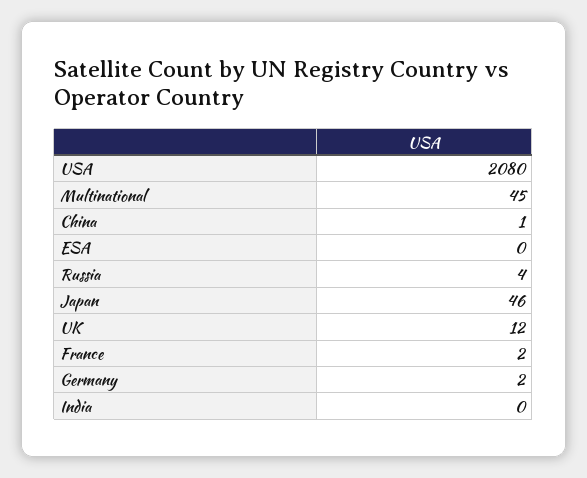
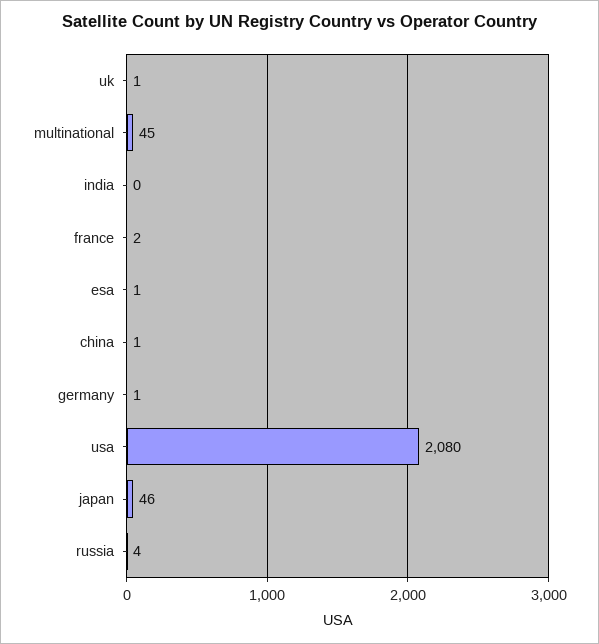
  {
    "USA": 2080,
    "Multinational": 45,
    "China": 1,
-   "ESA": 0,
+   "ESA": 1,
    "Russia": 4,
    "Japan": 46,
-   "UK": 12,
+   "UK": 1,
    "France": 2,
-   "Germany": 2,
+   "Germany": 1,
    "India": 0
  }

